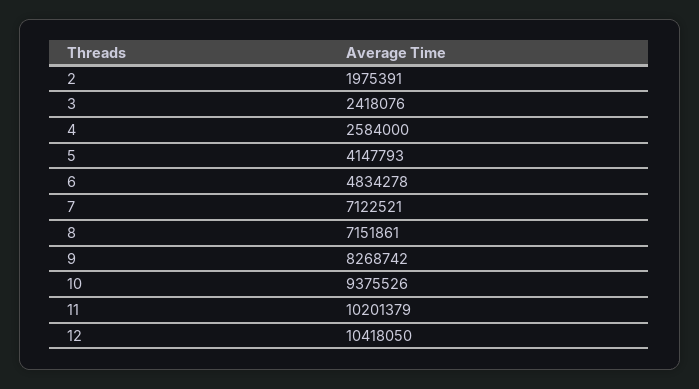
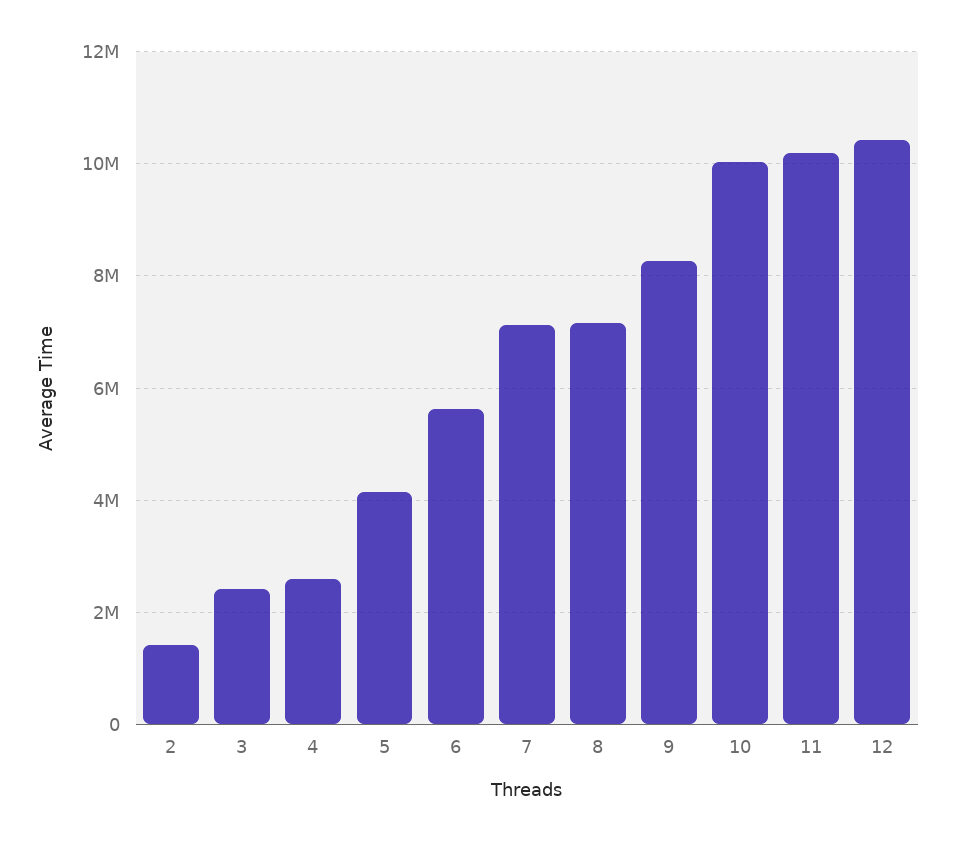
  {
-   "2": 1975391,
+   "2": 1400000,
    "3": 2418076,
    "4": 2584000,
    "5": 4147793,
-   "6": 4834278,
+   "6": 5600000,
    "7": 7122521,
    "8": 7151861,
    "9": 8268742,
-   "10": 9375526,
+   "10": 10000000,
    "11": 10201379,
    "12": 10418050
  }

